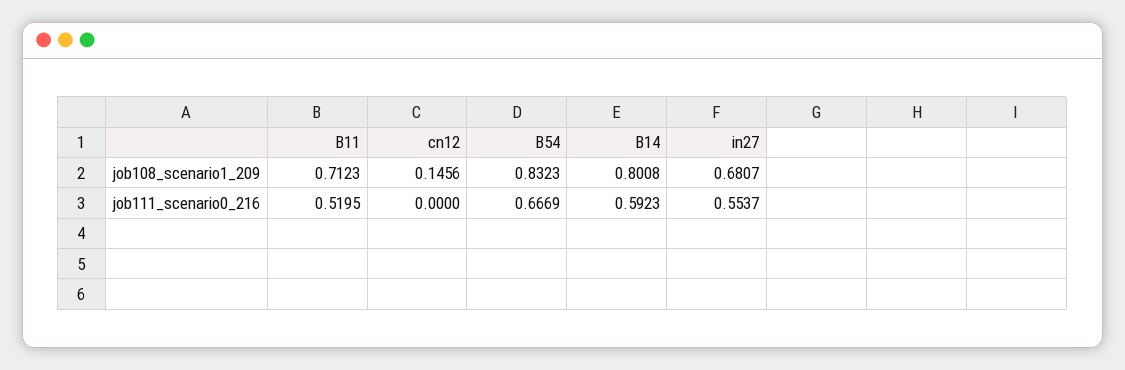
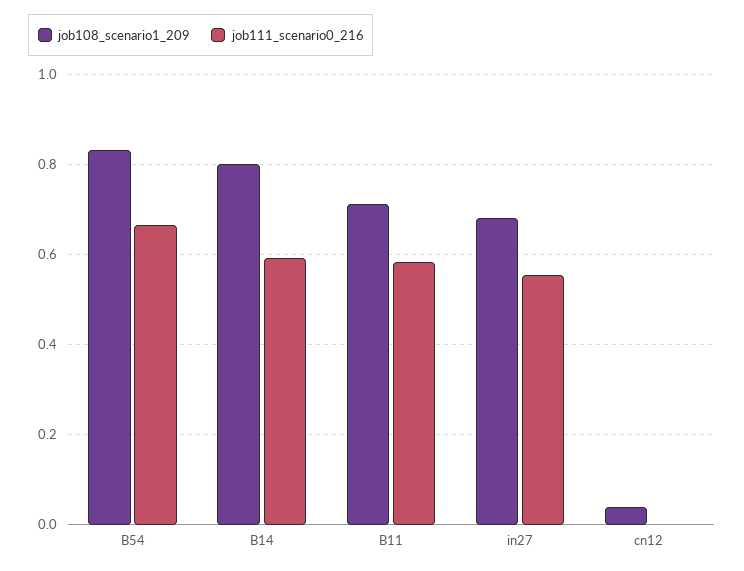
  {
    "job108_scenario1_209": {
      "B11": 0.7123,
-     "cn12": 0.1456,
+     "cn12": 0.04,
      "B54": 0.8323,
      "B14": 0.8008,
      "in27": 0.6807
    },
    "job111_scenario0_216": {
-     "B11": 0.5195,
+     "B11": 0.58,
      "cn12": 0,
      "B54": 0.6669,
      "B14": 0.5923,
      "in27": 0.5537
    }
  }

